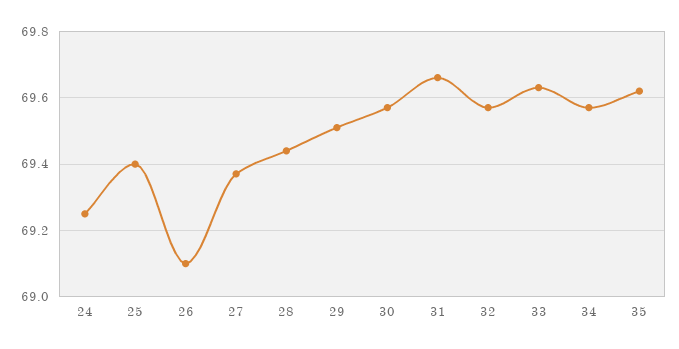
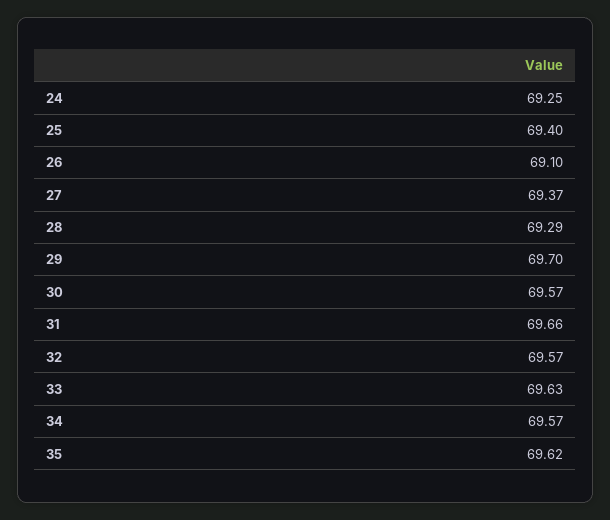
  {
    "24": 69.25,
    "25": 69.4,
    "26": 69.1,
    "27": 69.37,
-   "28": 69.45,
+   "28": 69.29,
-   "29": 69.5,
+   "29": 69.7,
    "30": 69.57,
    "31": 69.66,
    "32": 69.57,
    "33": 69.63,
    "34": 69.57,
    "35": 69.62
  }

